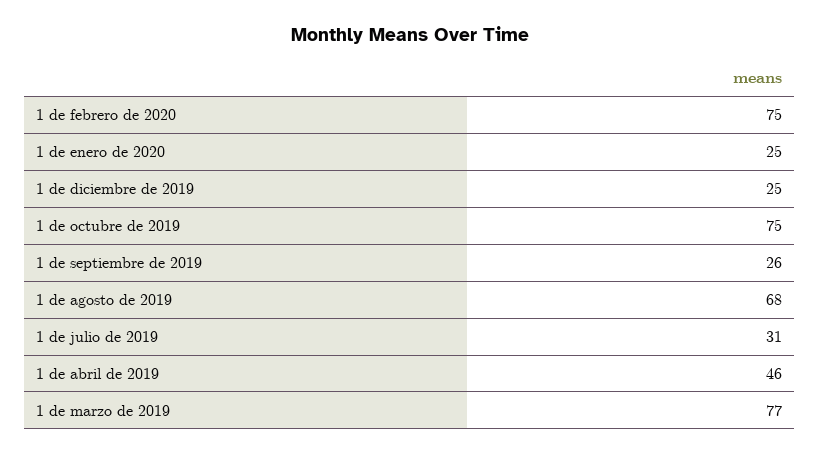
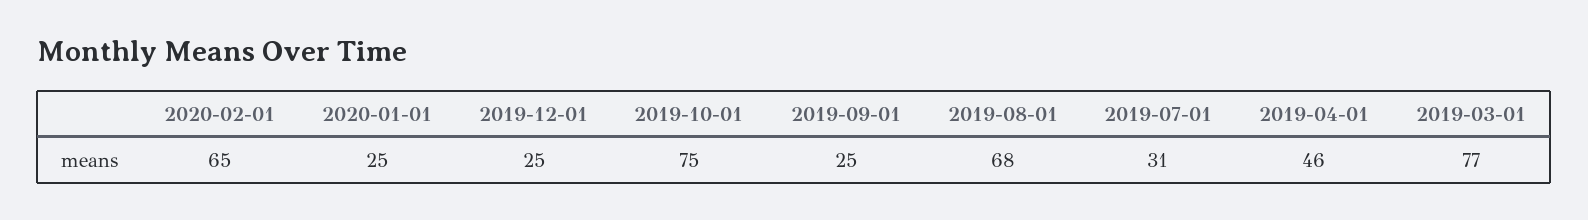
  {
-   "1 de febrero de 2020": 75,
+   "1 de febrero de 2020": 65,
    "1 de enero de 2020": 25,
    "1 de diciembre de 2019": 25,
    "1 de octubre de 2019": 75,
-   "1 de septiembre de 2019": 26,
+   "1 de septiembre de 2019": 25,
    "1 de agosto de 2019": 68,
    "1 de julio de 2019": 31,
    "1 de abril de 2019": 46,
    "1 de marzo de 2019": 77
  }

